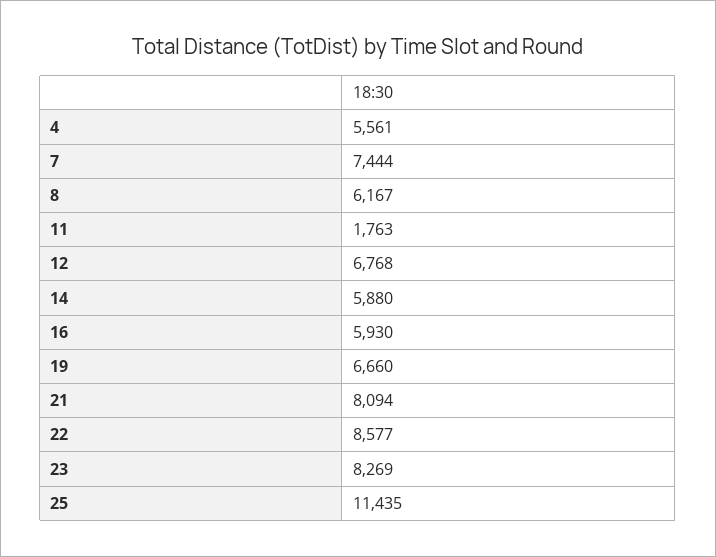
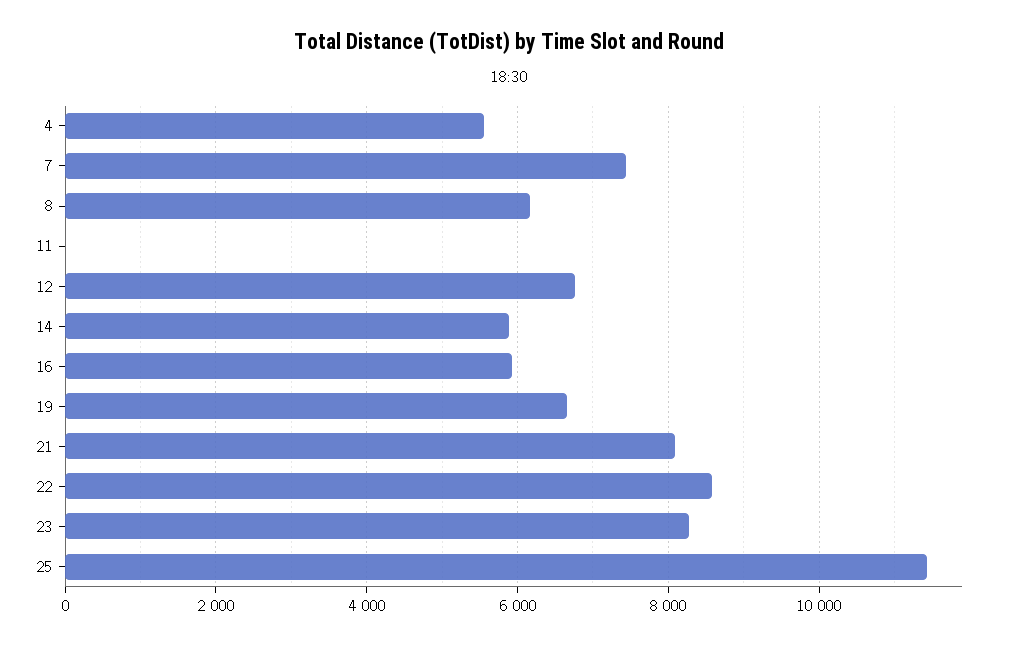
  {
    "4": 5561,
    "7": 7444,
    "8": 6167,
-   "11": 1763,
+   "11": 0,
    "12": 6768,
    "14": 5880,
    "16": 5930,
    "19": 6660,
    "21": 8094,
    "22": 8577,
    "23": 8269,
    "25": 11435
  }

